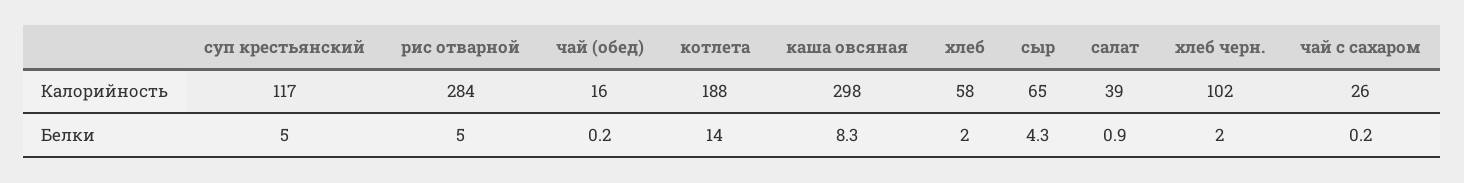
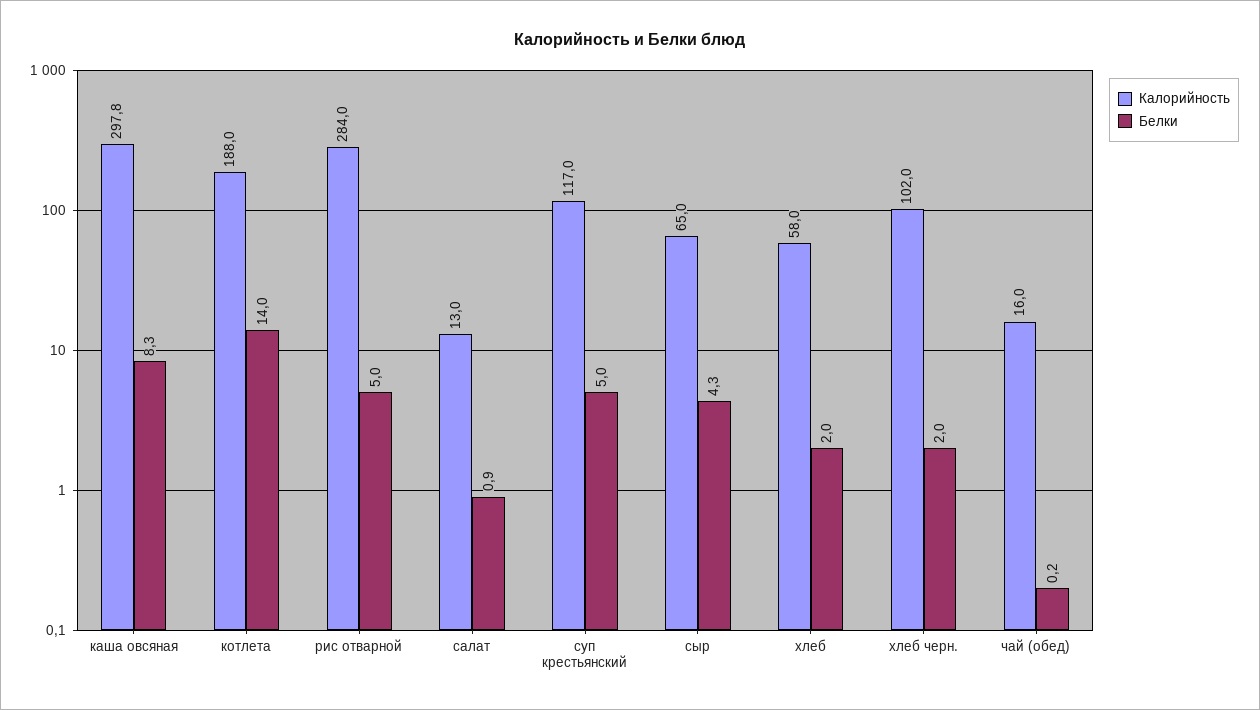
  {
    "Калорийность": {
      "суп крестьянский": 117,
      "рис отварной": 284,
      "чай (обед)": 16,
      "котлета": 188,
      "каша овсяная": 297.8,
      "хлеб": 58,
      "сыр": 65,
-     "салат": 39,
+     "салат": 13,
-     "хлеб черн.": 102,
+     "хлеб черн.": 102
-     "чай с сахаром": 26
    },
    "Белки": {
      "суп крестьянский": 5,
      "рис отварной": 5,
      "чай (обед)": 0.2,
      "котлета": 14,
      "каша овсяная": 8.3,
      "хлеб": 2,
      "сыр": 4.3,
      "салат": 0.9,
-     "хлеб черн.": 2,
+     "хлеб черн.": 2
-     "чай с сахаром": 0.2
    }
  }

